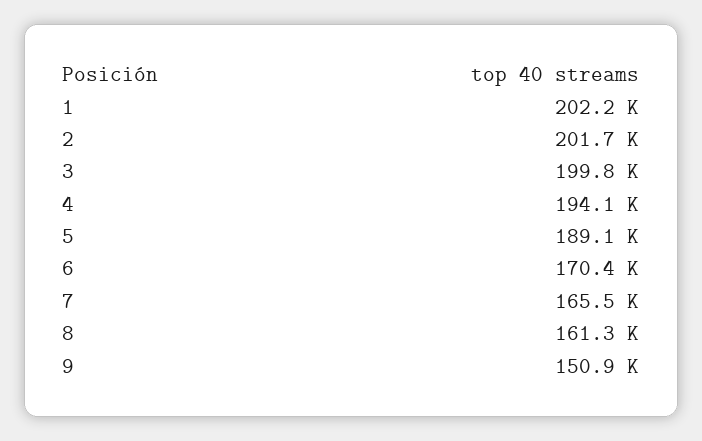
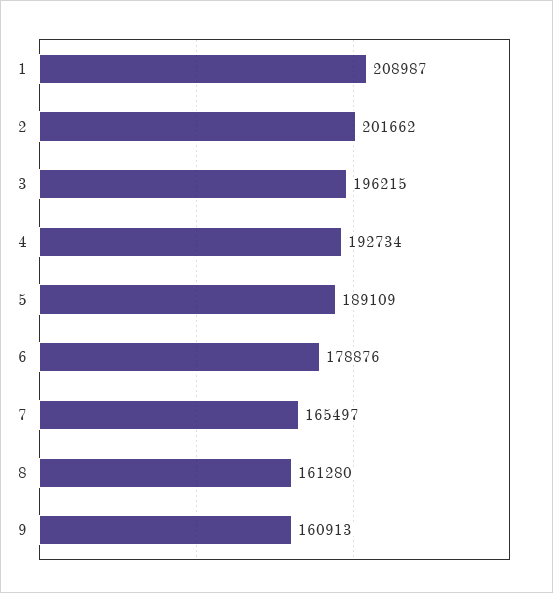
  {
-   "1": 202200,
+   "1": 208987,
    "2": 201662,
-   "3": 199800,
+   "3": 196215,
-   "4": 194100,
+   "4": 192734,
    "5": 189109,
-   "6": 170400,
+   "6": 178876,
    "7": 165497,
    "8": 161280,
-   "9": 150900
+   "9": 160913
  }

